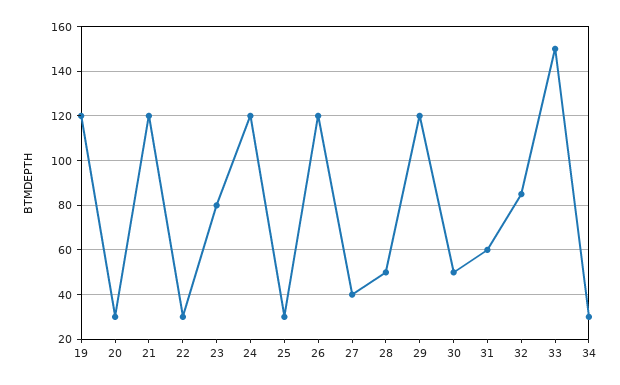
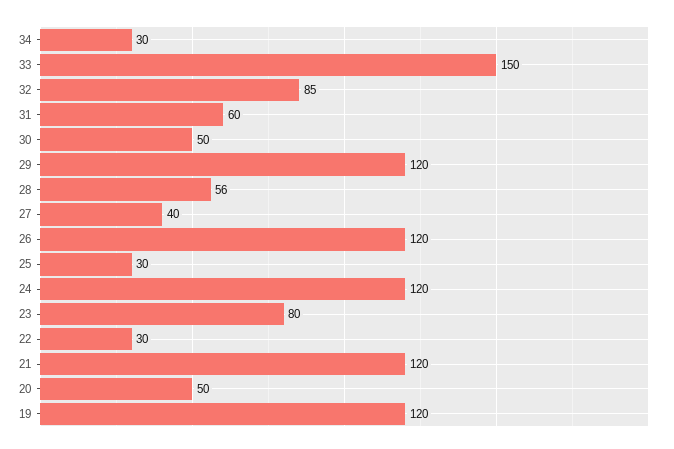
  {
    "19": 120,
-   "20": 30,
+   "20": 50,
    "21": 120,
    "22": 30,
    "23": 80,
    "24": 120,
    "25": 30,
    "26": 120,
    "27": 40,
-   "28": 50,
+   "28": 56,
    "29": 120,
    "30": 50,
    "31": 60,
    "32": 85,
    "33": 150,
    "34": 30
  }

